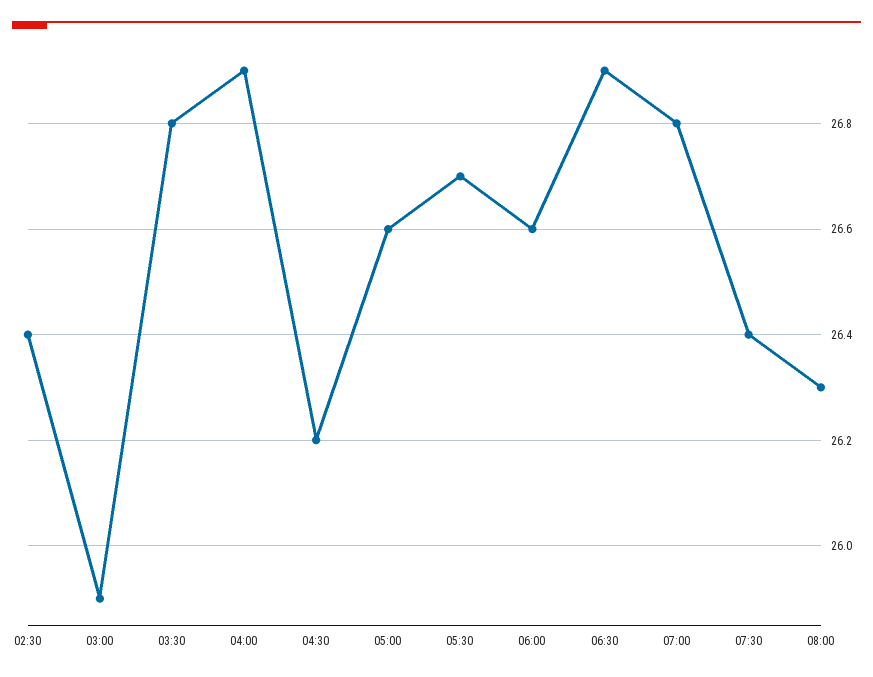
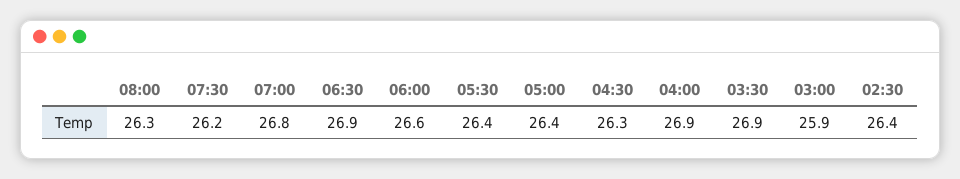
  {
    "02:30": 26.4,
    "03:00": 25.9,
-   "03:30": 26.8,
+   "03:30": 26.9,
    "04:00": 26.9,
-   "04:30": 26.2,
+   "04:30": 26.3,
-   "05:00": 26.6,
+   "05:00": 26.4,
-   "05:30": 26.7,
+   "05:30": 26.4,
    "06:00": 26.6,
    "06:30": 26.9,
    "07:00": 26.8,
-   "07:30": 26.4,
+   "07:30": 26.2,
    "08:00": 26.3
  }

